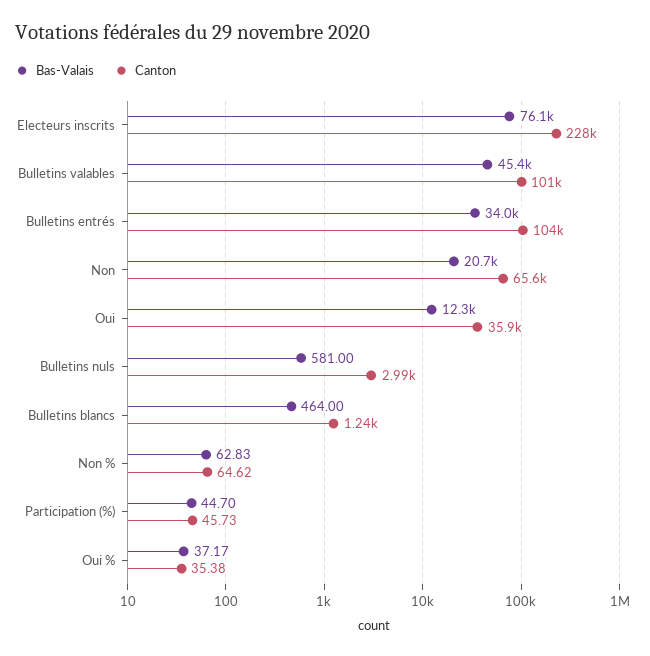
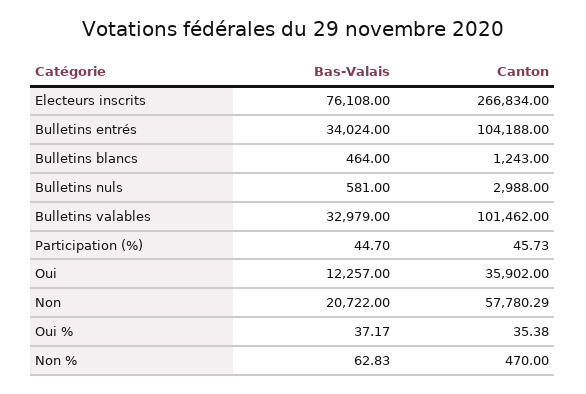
  {
    "Bas-Valais": {
      "Electeurs inscrits": 76108,
-     "Bulletins valables": 45400,
+     "Bulletins valables": 32979,
      "Bulletins entrés": 34024,
      "Non": 20722,
      "Oui": 12257,
      "Bulletins nuls": 581,
      "Bulletins blancs": 464,
      "Non %": 62.83,
      "Participation (%)": 44.7,
      "Oui %": 37.17
    },
    "Canton": {
-     "Electeurs inscrits": 228000,
+     "Electeurs inscrits": 266834,
      "Bulletins valables": 101462,
      "Bulletins entrés": 104188,
-     "Non": 65600,
+     "Non": 57780.29,
      "Oui": 35902,
      "Bulletins nuls": 2988,
      "Bulletins blancs": 1243,
-     "Non %": 64.62,
+     "Non %": 470,
      "Participation (%)": 45.73,
      "Oui %": 35.38
    }
  }

